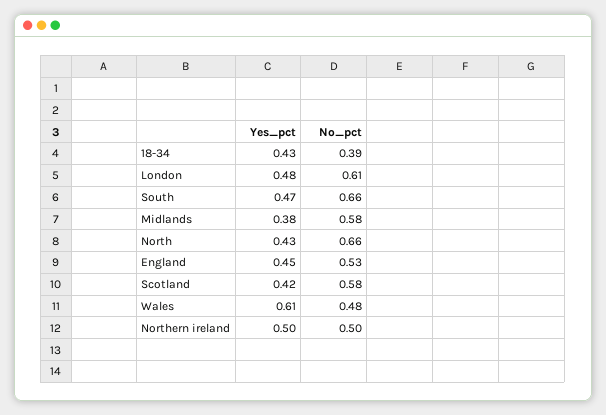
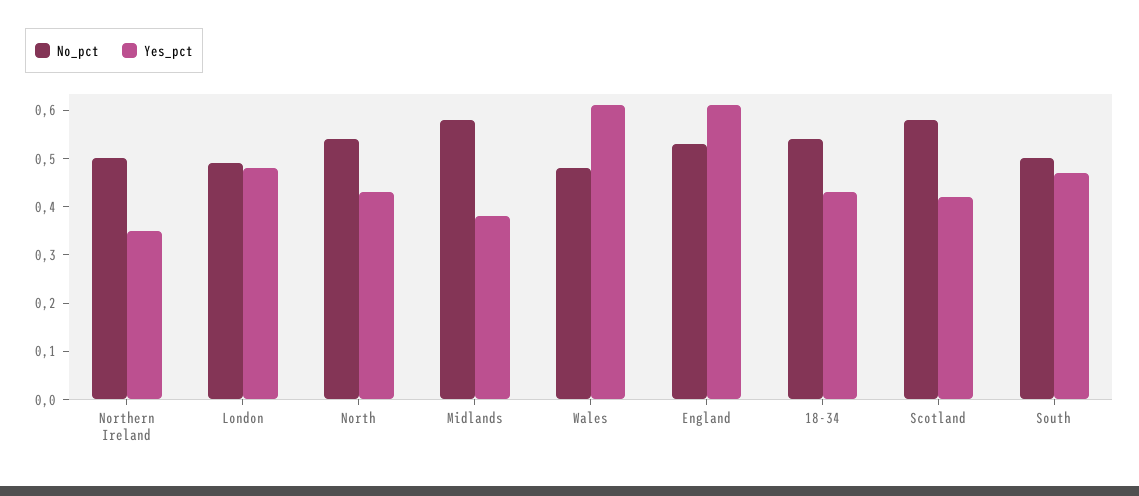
  {
    "Yes_pct": {
      "18-34": 0.43,
      "London": 0.48,
      "South": 0.47,
      "Midlands": 0.38,
      "North": 0.43,
-     "England": 0.45,
+     "England": 0.6,
      "Scotland": 0.42,
      "Wales": 0.61,
-     "Northern ireland": 0.5
+     "Northern ireland": 0.35
    },
    "No_pct": {
-     "18-34": 0.39,
+     "18-34": 0.55,
-     "London": 0.61,
+     "London": 0.5,
-     "South": 0.66,
+     "South": 0.5,
      "Midlands": 0.58,
-     "North": 0.66,
+     "North": 0.55,
      "England": 0.53,
      "Scotland": 0.58,
      "Wales": 0.48,
      "Northern ireland": 0.5
    }
  }

